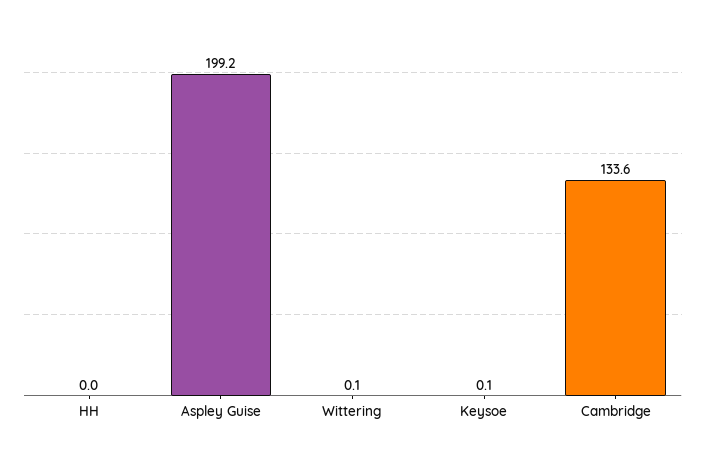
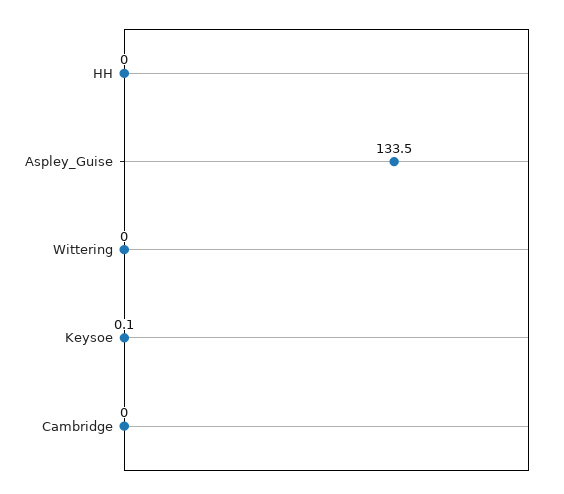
  {
    "HH": 0,
-   "Aspley Guise": 199.2,
+   "Aspley Guise": 133.5,
-   "Wittering": 0.1,
+   "Wittering": 0,
    "Keysoe": 0.1,
-   "Cambridge": 133.6
+   "Cambridge": 0
  }

